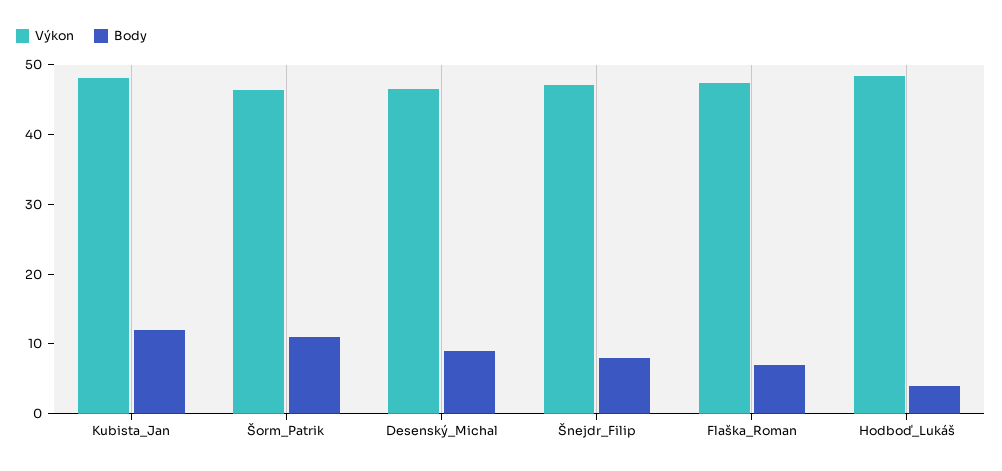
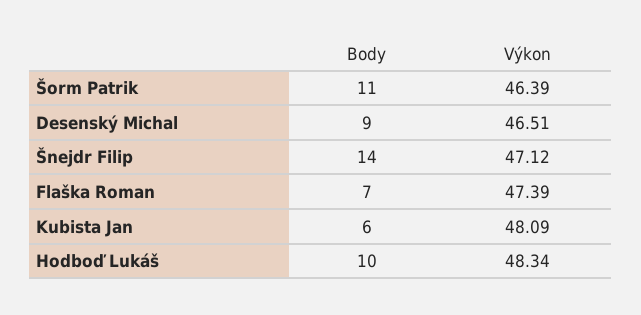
  {
    "Výkon": {
      "Kubista_Jan": 48.09,
      "Šorm_Patrik": 46.39,
      "Desenský_Michal": 46.51,
      "Šnejdr_Filip": 47.12,
      "Flaška_Roman": 47.39,
      "Hodboď_Lukáš": 48.34
    },
    "Body": {
-     "Kubista_Jan": 12,
+     "Kubista_Jan": 6,
      "Šorm_Patrik": 11,
      "Desenský_Michal": 9,
-     "Šnejdr_Filip": 8,
+     "Šnejdr_Filip": 14,
      "Flaška_Roman": 7,
-     "Hodboď_Lukáš": 4
+     "Hodboď_Lukáš": 10
    }
  }

